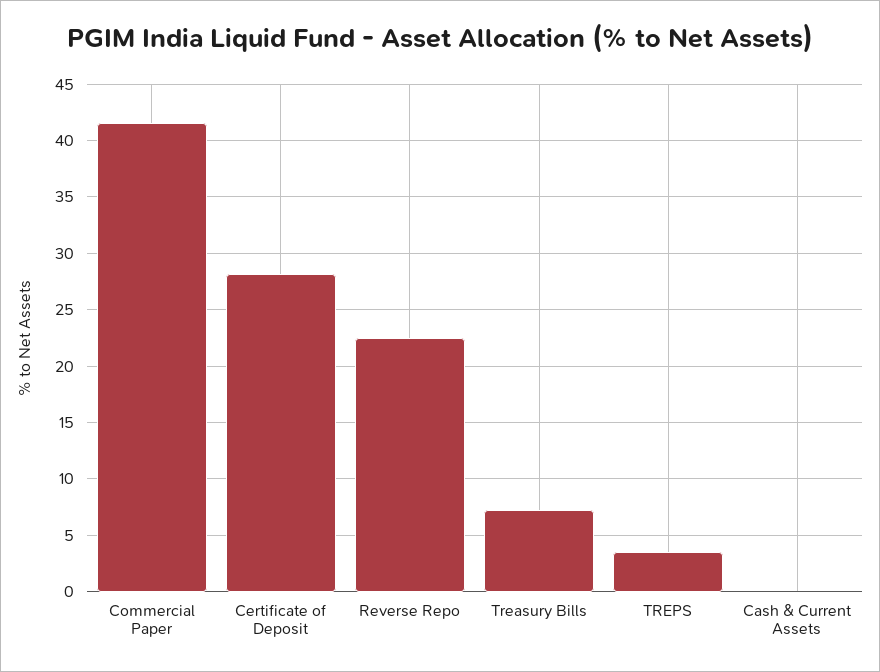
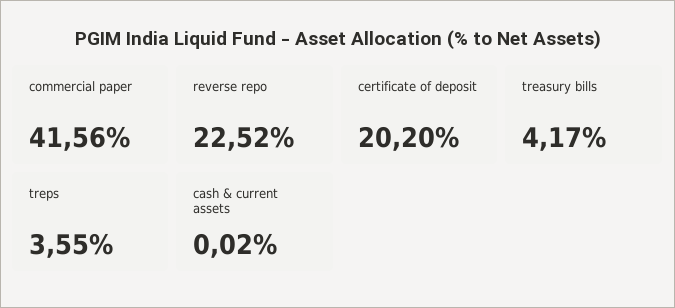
  {
    "Commercial Paper": 41.56,
-   "Certificate of Deposit": 28,
+   "Certificate of Deposit": 20.2,
    "Reverse Repo": 22.52,
-   "Treasury Bills": 7,
+   "Treasury Bills": 4.17,
    "TREPS": 3.55,
    "Cash & Current Assets": 0.02
  }

